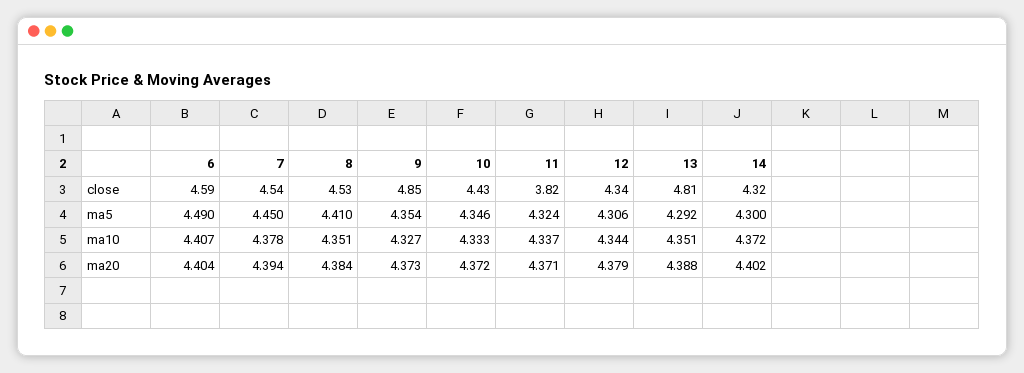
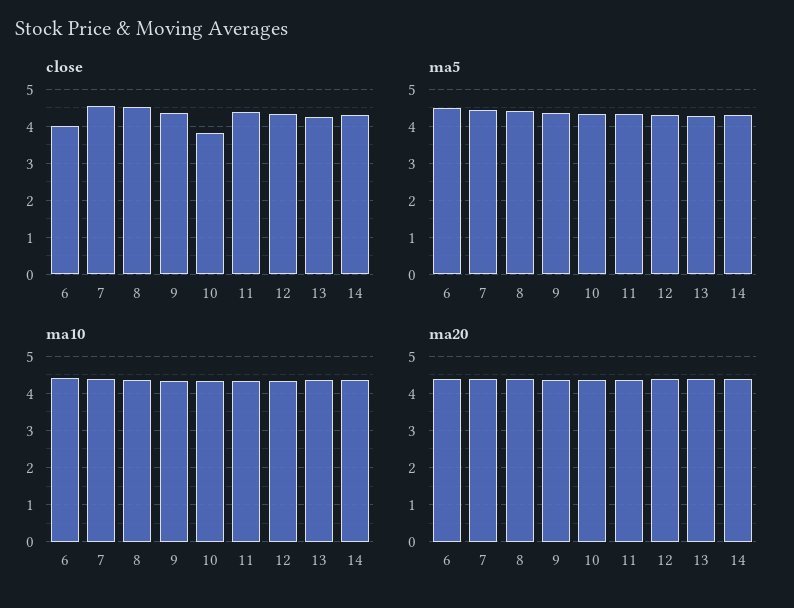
  {
    "close": {
-     "6": 4.59,
+     "6": 4,
      "7": 4.54,
      "8": 4.53,
-     "9": 4.85,
+     "9": 4.4,
-     "10": 4.43,
+     "10": 3.8,
-     "11": 3.82,
+     "11": 4.4,
      "12": 4.34,
-     "13": 4.81,
+     "13": 4.2,
      "14": 4.32
    },
    "ma5": {
      "6": 4.49,
      "7": 4.45,
      "8": 4.41,
      "9": 4.354,
      "10": 4.346,
      "11": 4.324,
      "12": 4.306,
      "13": 4.292,
      "14": 4.3
    },
    "ma10": {
      "6": 4.407,
      "7": 4.378,
      "8": 4.351,
      "9": 4.327,
      "10": 4.333,
      "11": 4.337,
      "12": 4.344,
      "13": 4.351,
      "14": 4.372
    },
    "ma20": {
      "6": 4.404,
      "7": 4.394,
      "8": 4.384,
      "9": 4.373,
      "10": 4.372,
      "11": 4.371,
      "12": 4.379,
      "13": 4.388,
      "14": 4.402
    }
  }

